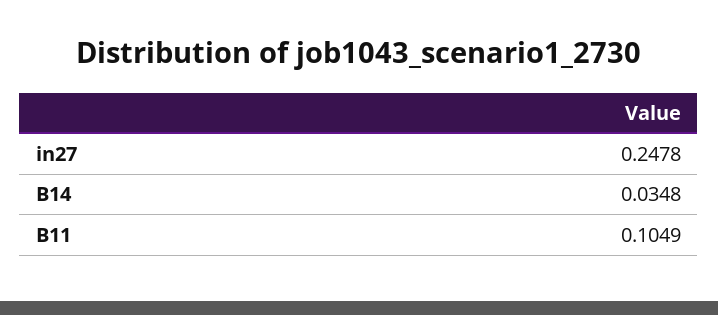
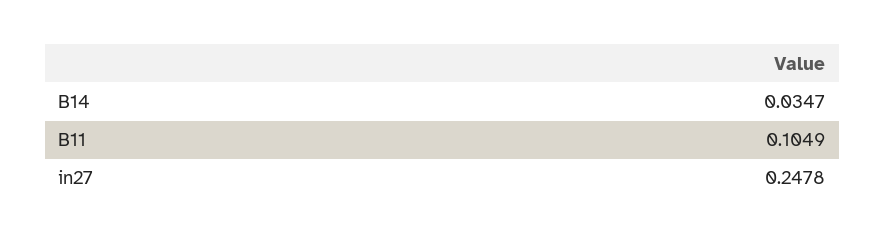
  {
    "in27": 0.2478,
-   "B14": 0.0348,
+   "B14": 0.0347,
    "B11": 0.1049
  }

